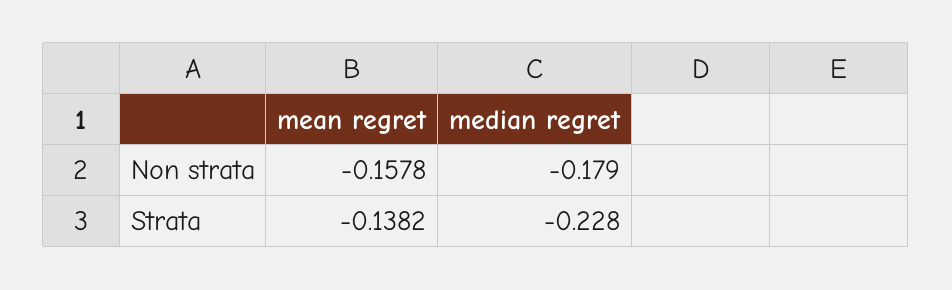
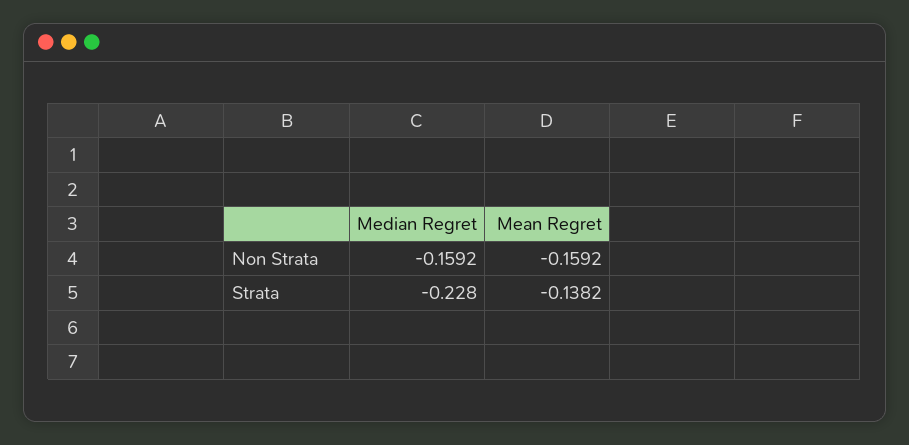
  {
    "mean regret": {
-     "Non strata": -0.1578,
+     "Non strata": -0.1592,
      "Strata": -0.1382
    },
    "median regret": {
-     "Non strata": -0.179,
+     "Non strata": -0.1592,
      "Strata": -0.228
    }
  }

